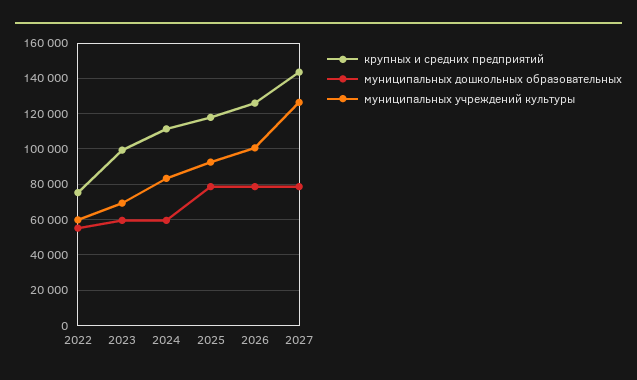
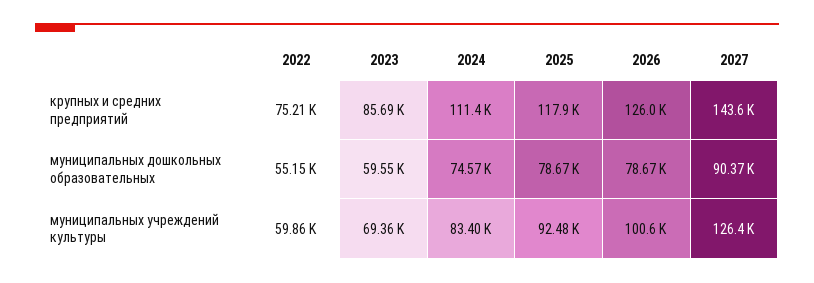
  {
    "крупных и средних предприятий": {
      "2022": 75210,
-     "2023": 100000,
+     "2023": 85690,
      "2024": 111400,
      "2025": 117900,
      "2026": 126000,
      "2027": 143600
    },
    "муниципальных дошкольных образовательных": {
      "2022": 55150,
      "2023": 59550,
-     "2024": 60000,
+     "2024": 74570,
      "2025": 78670,
      "2026": 78670,
-     "2027": 80000
+     "2027": 90370
    },
    "муниципальных учреждений культуры": {
      "2022": 59860,
      "2023": 69360,
      "2024": 83400,
      "2025": 92480,
      "2026": 100600,
      "2027": 126400
    }
  }

